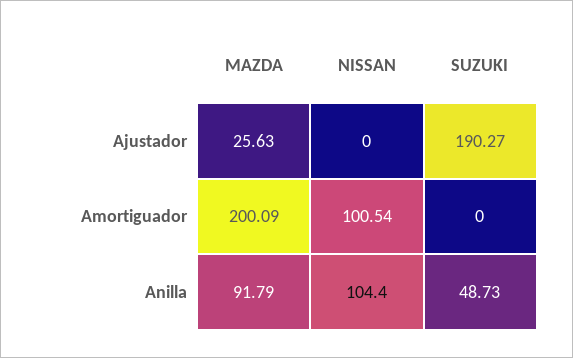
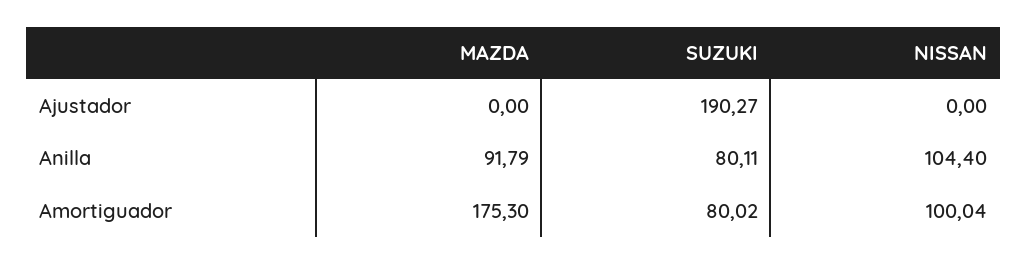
  {
    "MAZDA": {
-     "Ajustador": 25.63,
+     "Ajustador": 0,
-     "Amortiguador": 200.09,
+     "Amortiguador": 175.3,
      "Anilla": 91.79
    },
    "NISSAN": {
      "Ajustador": 0,
-     "Amortiguador": 100.54,
+     "Amortiguador": 100.04,
      "Anilla": 104.4
    },
    "SUZUKI": {
      "Ajustador": 190.27,
-     "Amortiguador": 0,
+     "Amortiguador": 80.02,
-     "Anilla": 48.73
+     "Anilla": 80.11
    }
  }

